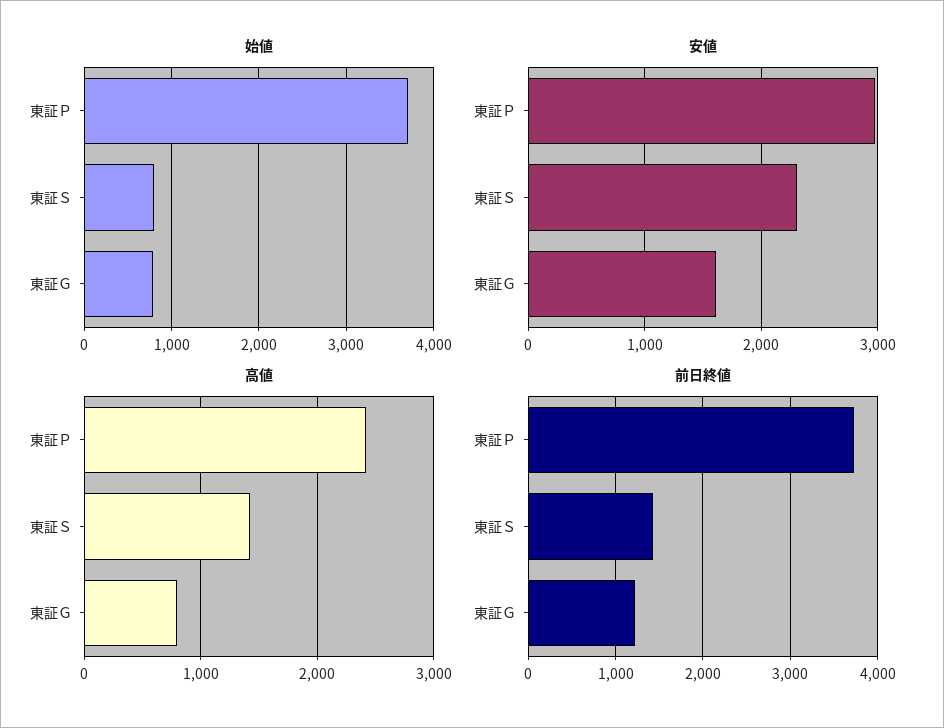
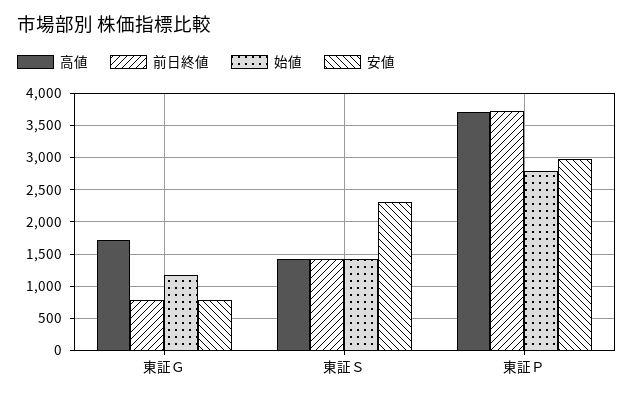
  {
    "始値": {
-     "東証Ｐ": 3700,
+     "東証Ｐ": 2800,
-     "東証Ｓ": 800,
+     "東証Ｓ": 1400,
-     "東証Ｇ": 800
+     "東証Ｇ": 1200
    },
    "安値": {
      "東証Ｐ": 3000,
      "東証Ｓ": 2300,
-     "東証Ｇ": 1600
+     "東証Ｇ": 800
    },
    "高値": {
-     "東証Ｐ": 2400,
+     "東証Ｐ": 3700,
      "東証Ｓ": 1400,
-     "東証Ｇ": 800
+     "東証Ｇ": 1700
    },
    "前日終値": {
      "東証Ｐ": 3700,
      "東証Ｓ": 1400,
-     "東証Ｇ": 1200
+     "東証Ｇ": 800
    }
  }

